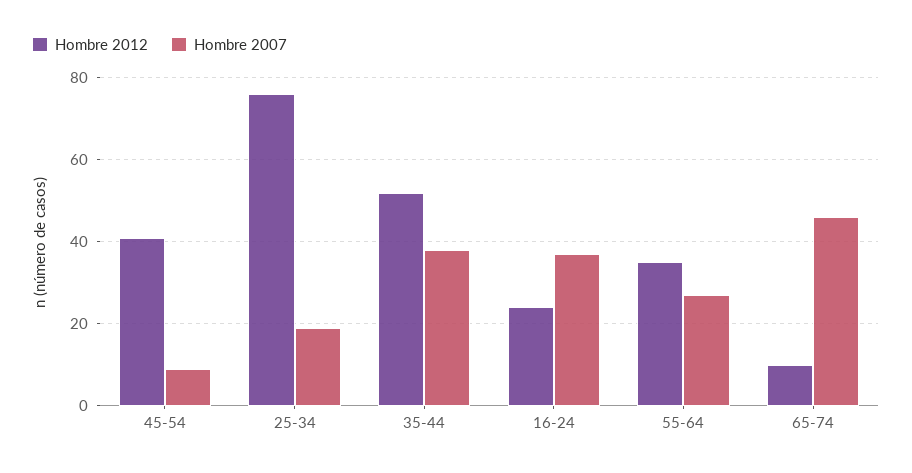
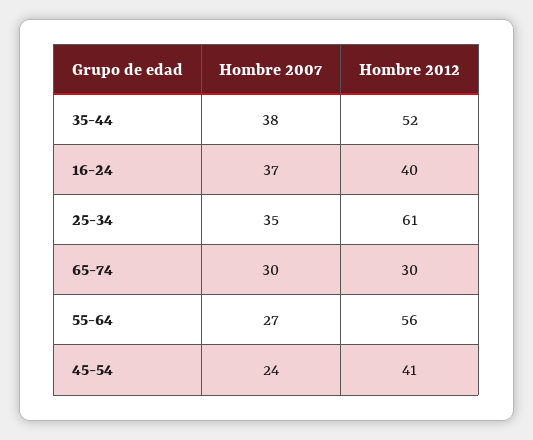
  {
    "Hombre 2012": {
      "45-54": 41,
-     "25-34": 75,
+     "25-34": 61,
      "35-44": 52,
-     "16-24": 25,
+     "16-24": 40,
-     "55-64": 35,
+     "55-64": 56,
-     "65-74": 10
+     "65-74": 30
    },
    "Hombre 2007": {
-     "45-54": 10,
+     "45-54": 24,
-     "25-34": 20,
+     "25-34": 35,
      "35-44": 38,
      "16-24": 37,
      "55-64": 27,
-     "65-74": 45
+     "65-74": 30
    }
  }

